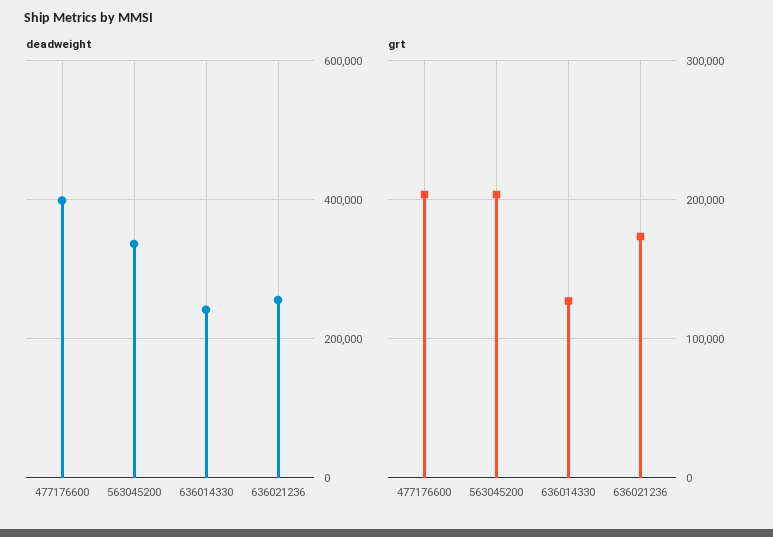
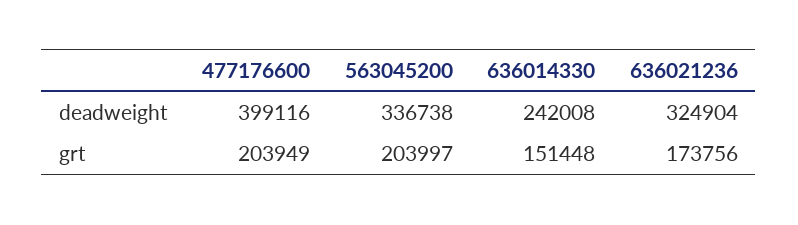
  {
    "deadweight": {
      "477176600": 399116,
      "563045200": 336738,
      "636014330": 242008,
-     "636021236": 260000
+     "636021236": 324904
    },
    "grt": {
      "477176600": 203949,
      "563045200": 203997,
-     "636014330": 130000,
+     "636014330": 151448,
      "636021236": 173756
    }
  }

